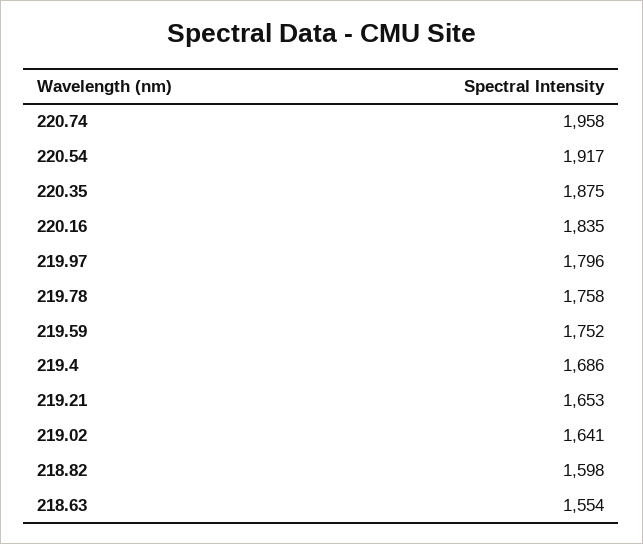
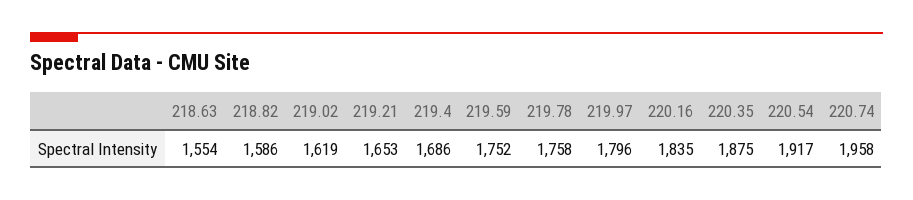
  {
    "220.74": 1958,
    "220.54": 1917,
    "220.35": 1875,
    "220.16": 1835,
    "219.97": 1796,
    "219.78": 1758,
    "219.59": 1752,
    "219.4": 1686,
    "219.21": 1653,
-   "219.02": 1641,
+   "219.02": 1619,
-   "218.82": 1598,
+   "218.82": 1586,
    "218.63": 1554
  }

